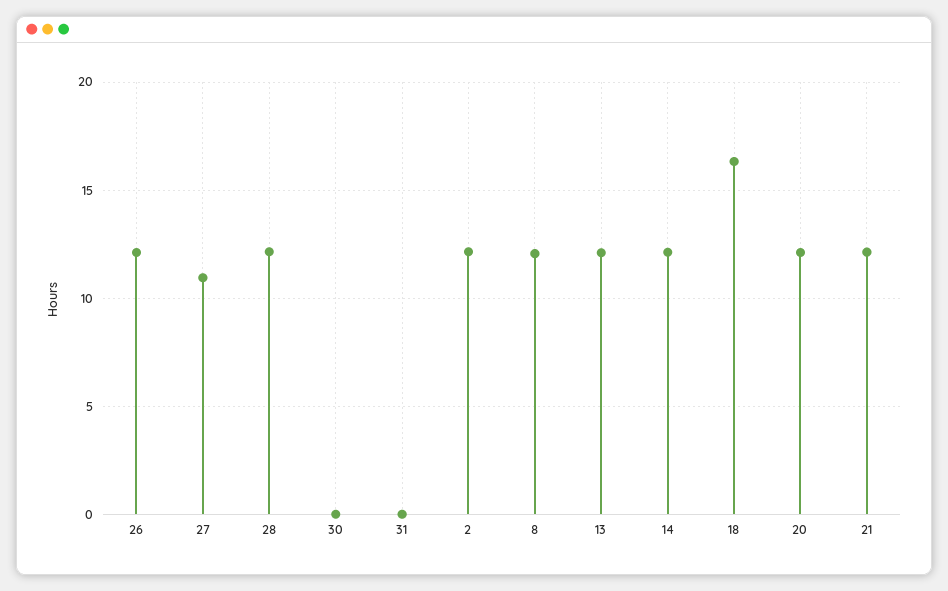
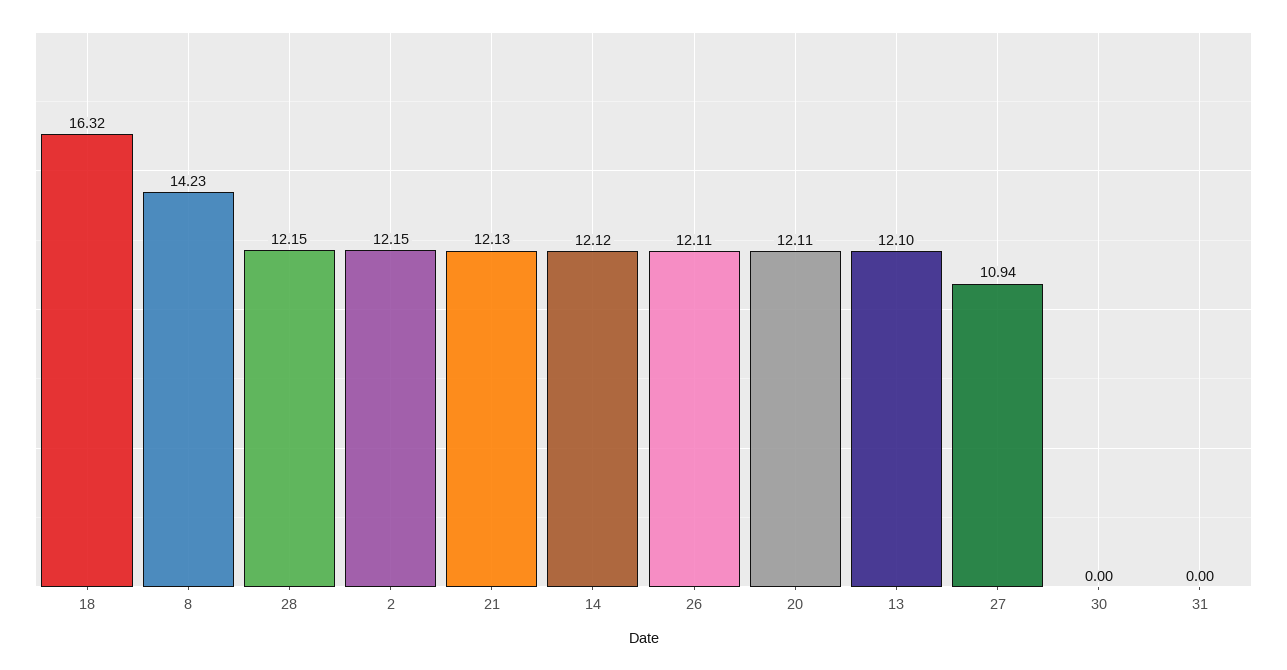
  {
    "26": 12.11,
    "27": 10.94,
    "28": 12.15,
    "30": 0,
    "31": 0,
    "2": 12.15,
-   "8": 12,
+   "8": 14.23,
    "13": 12.1,
    "14": 12.12,
    "18": 16.32,
    "20": 12.11,
    "21": 12.13
  }

